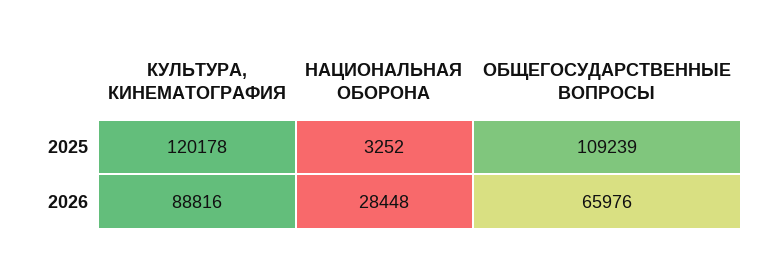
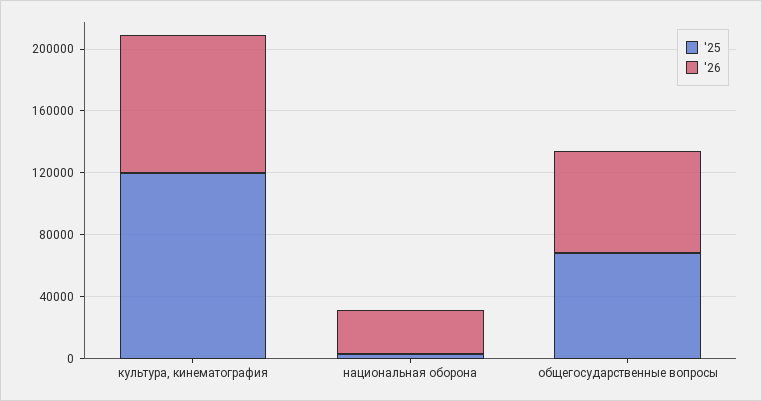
  {
    "2025": {
      "КУЛЬТУРА, КИНЕМАТОГРАФИЯ": 120178,
      "НАЦИОНАЛЬНАЯ ОБОРОНА": 3252,
-     "ОБЩЕГОСУДАРСТВЕННЫЕ ВОПРОСЫ": 109239
+     "ОБЩЕГОСУДАРСТВЕННЫЕ ВОПРОСЫ": 70000
    },
    "2026": {
      "КУЛЬТУРА, КИНЕМАТОГРАФИЯ": 88816,
      "НАЦИОНАЛЬНАЯ ОБОРОНА": 28448,
      "ОБЩЕГОСУДАРСТВЕННЫЕ ВОПРОСЫ": 65976
    }
  }

